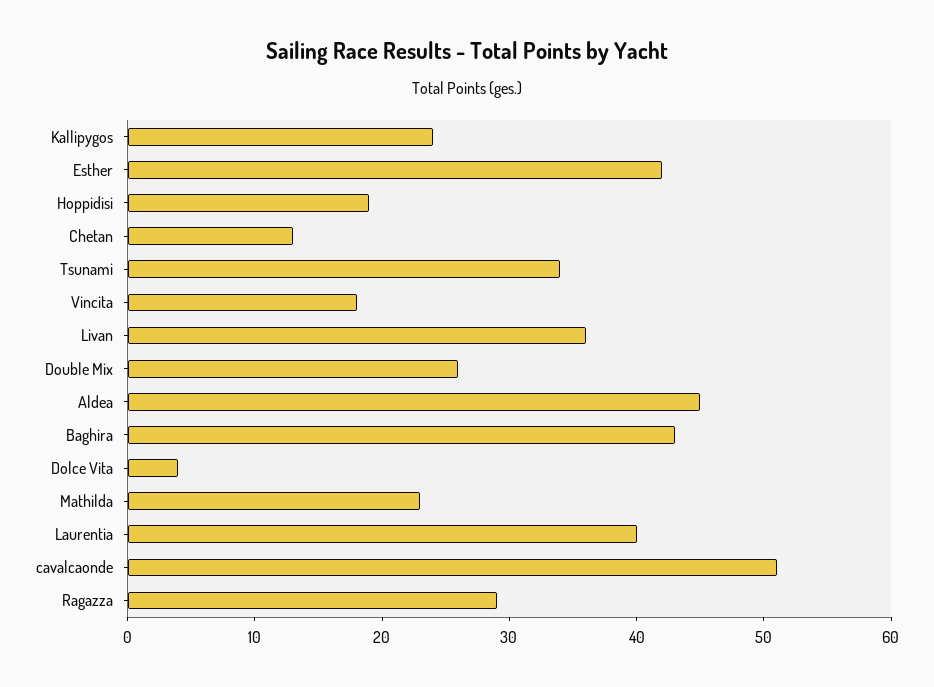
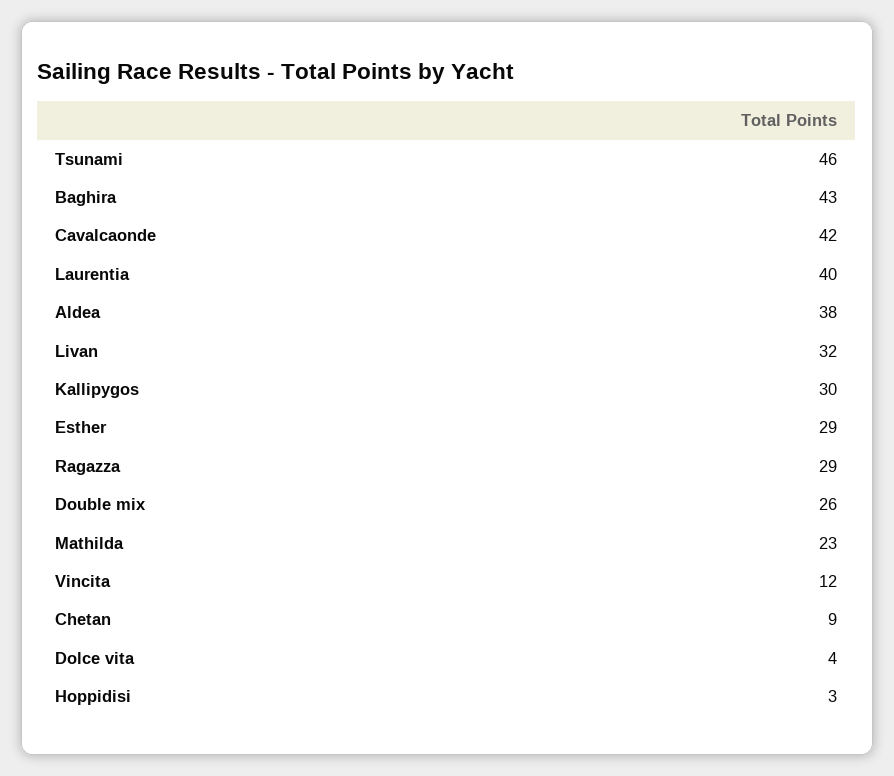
  {
-   "Kallipygos": 24,
+   "Kallipygos": 30,
-   "Esther": 42,
+   "Esther": 29,
-   "Hoppidisi": 19,
+   "Hoppidisi": 3,
-   "Chetan": 13,
+   "Chetan": 9,
-   "Tsunami": 34,
+   "Tsunami": 46,
-   "Vincita": 18,
+   "Vincita": 12,
-   "Livan": 36,
+   "Livan": 32,
    "Double Mix": 26,
-   "Aldea": 45,
+   "Aldea": 38,
    "Baghira": 43,
    "Dolce Vita": 4,
    "Mathilda": 23,
    "Laurentia": 40,
-   "cavalcaonde": 51,
+   "cavalcaonde": 42,
    "Ragazza": 29
  }

